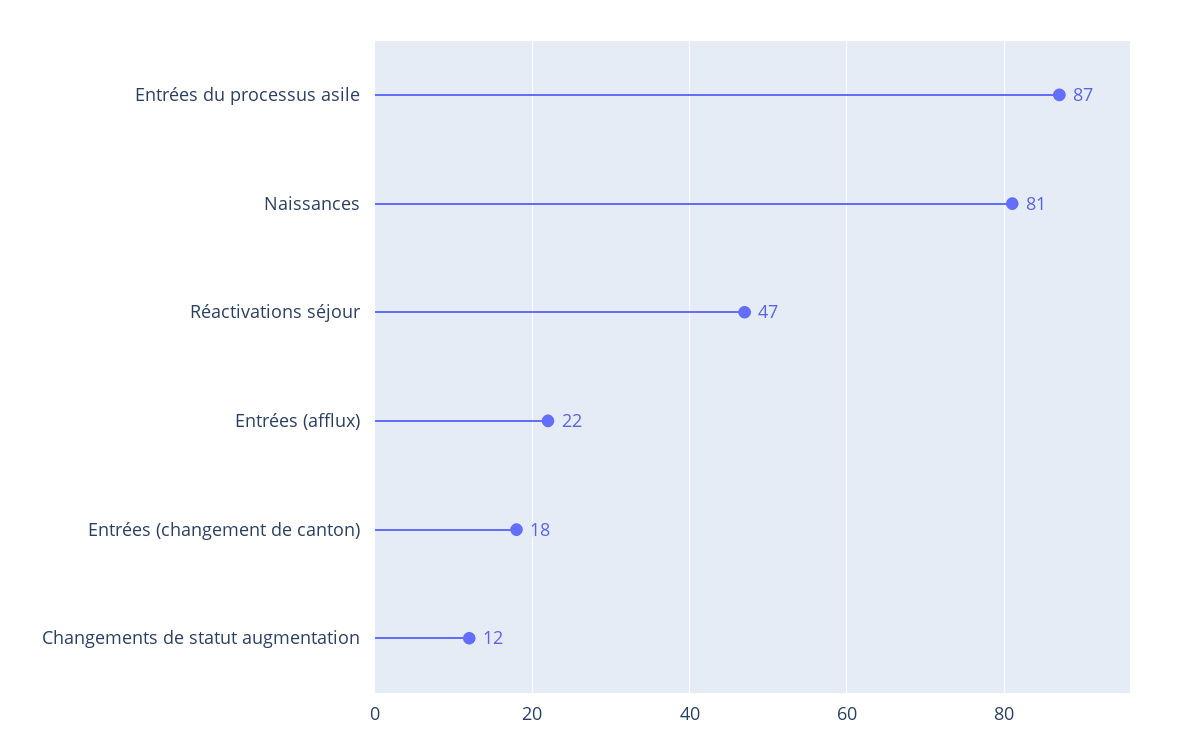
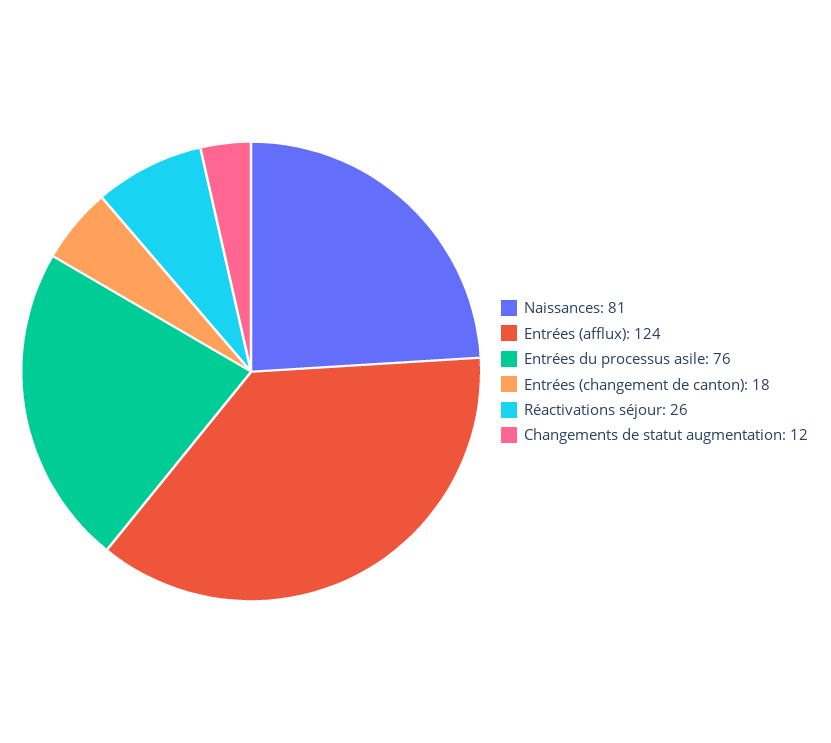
  {
-   "Entrées du processus asile": 87,
+   "Entrées du processus asile": 76,
    "Naissances": 81,
-   "Réactivations séjour": 47,
+   "Réactivations séjour": 26,
-   "Entrées (afflux)": 22,
+   "Entrées (afflux)": 124,
    "Entrées (changement de canton)": 18,
    "Changements de statut augmentation": 12
  }

